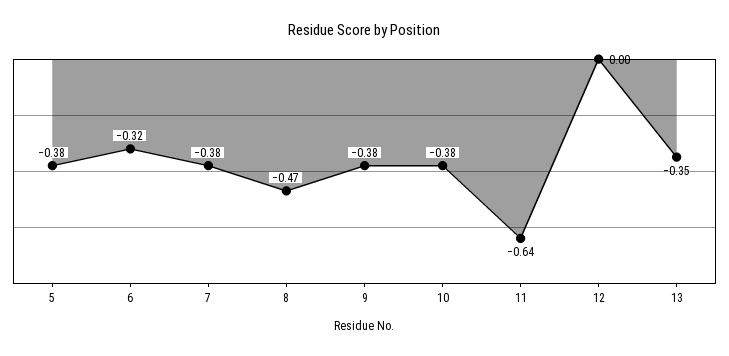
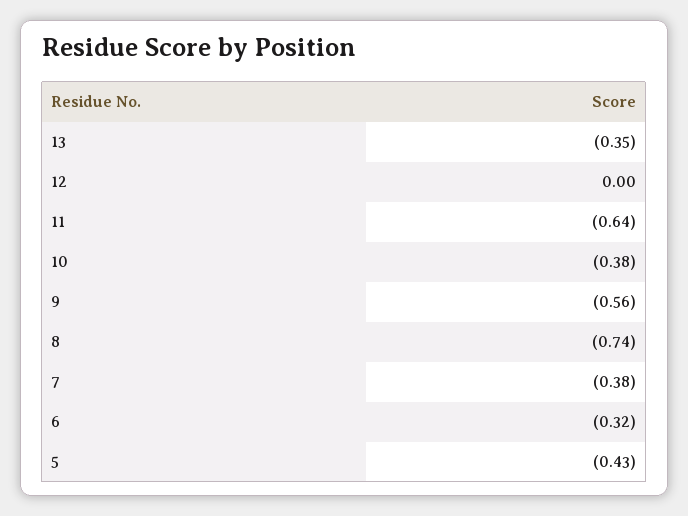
  {
-   "5": -0.38,
+   "5": -0.43,
    "6": -0.32,
    "7": -0.38,
-   "8": -0.47,
+   "8": -0.74,
-   "9": -0.38,
+   "9": -0.56,
    "10": -0.38,
    "11": -0.64,
    "12": 0,
    "13": -0.35
  }

